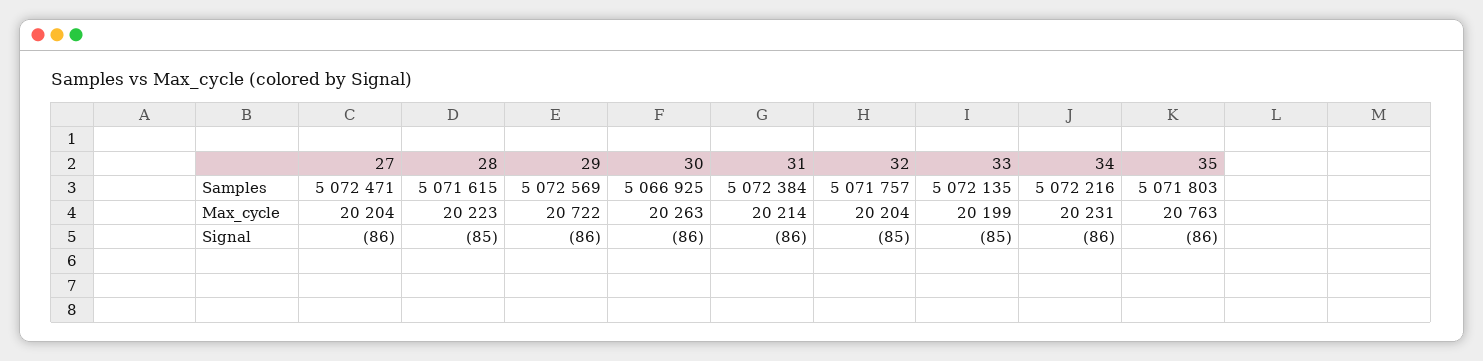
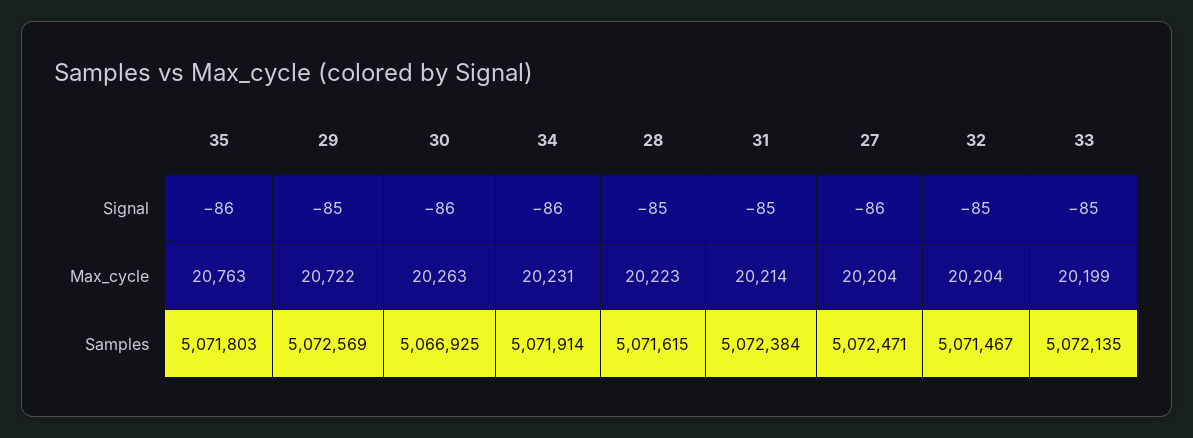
  {
    "27": {
      "Samples": 5072471,
      "Max_cycle": 20204,
      "Signal": -86
    },
    "28": {
      "Samples": 5071615,
      "Max_cycle": 20223,
      "Signal": -85
    },
    "29": {
      "Samples": 5072569,
      "Max_cycle": 20722,
-     "Signal": -86
+     "Signal": -85
    },
    "30": {
      "Samples": 5066925,
      "Max_cycle": 20263,
      "Signal": -86
    },
    "31": {
      "Samples": 5072384,
      "Max_cycle": 20214,
-     "Signal": -86
+     "Signal": -85
    },
    "32": {
-     "Samples": 5071757,
+     "Samples": 5071467,
      "Max_cycle": 20204,
      "Signal": -85
    },
    "33": {
      "Samples": 5072135,
      "Max_cycle": 20199,
      "Signal": -85
    },
    "34": {
-     "Samples": 5072216,
+     "Samples": 5071914,
      "Max_cycle": 20231,
      "Signal": -86
    },
    "35": {
      "Samples": 5071803,
      "Max_cycle": 20763,
      "Signal": -86
    }
  }

